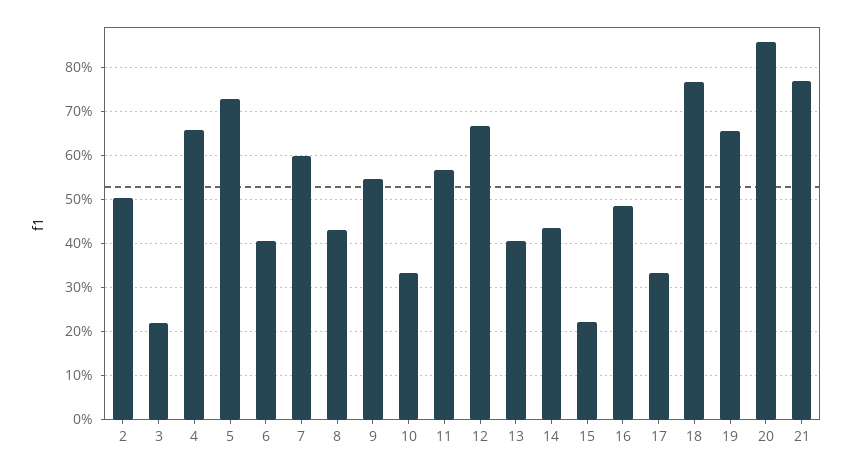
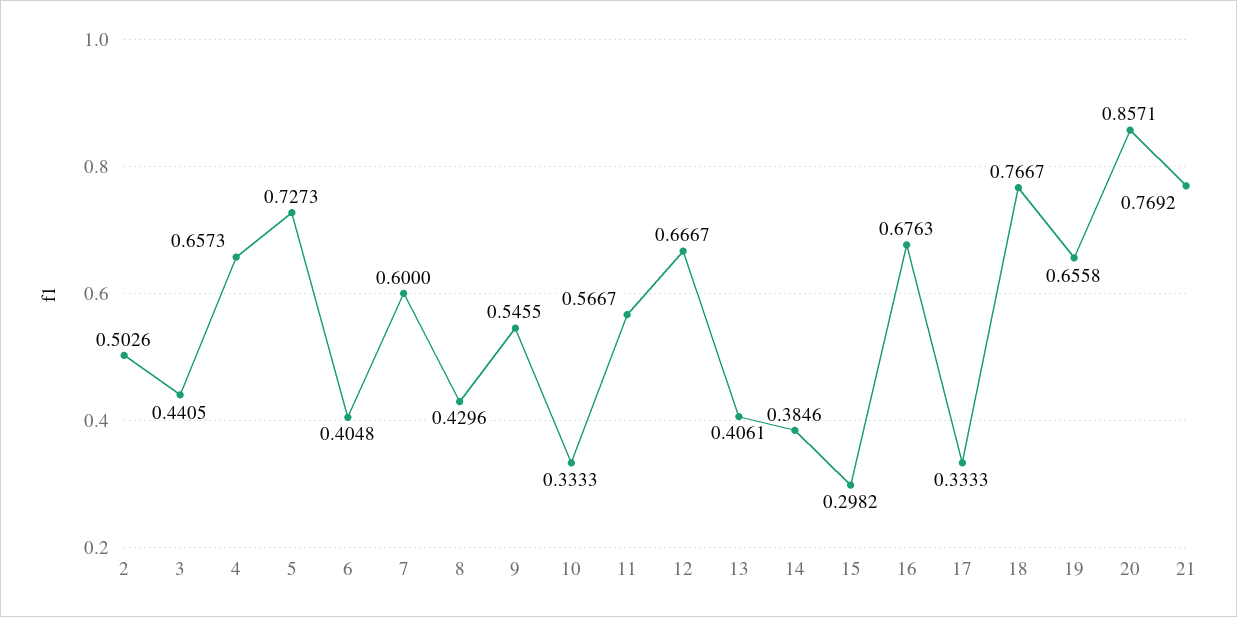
  {
    "2": 0.5026,
-   "3": 0.22,
+   "3": 0.4405,
    "4": 0.6573,
    "5": 0.7273,
    "6": 0.4048,
    "7": 0.6,
    "8": 0.4296,
    "9": 0.5455,
    "10": 0.3333,
    "11": 0.5667,
    "12": 0.6667,
    "13": 0.4061,
-   "14": 0.44,
+   "14": 0.3846,
-   "15": 0.22,
+   "15": 0.2982,
-   "16": 0.48,
+   "16": 0.6763,
    "17": 0.3333,
    "18": 0.7667,
    "19": 0.6558,
    "20": 0.8571,
    "21": 0.7692
  }

